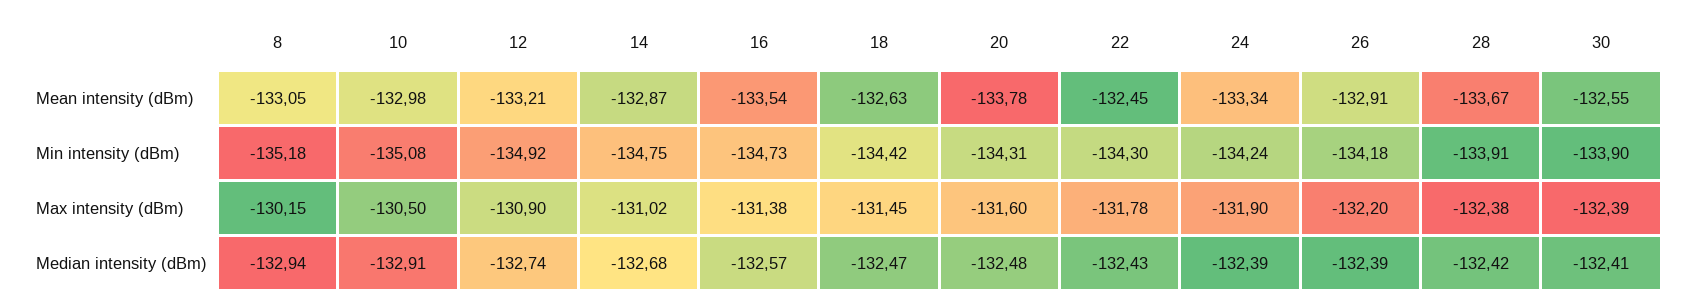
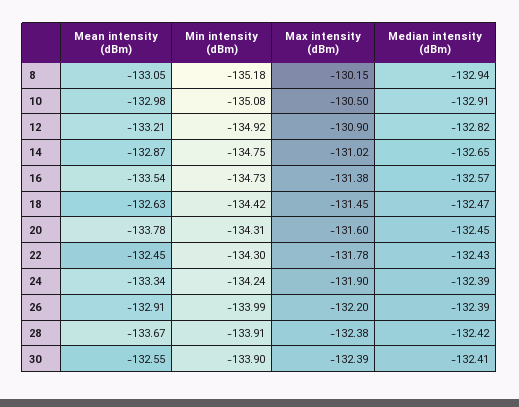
  {
    "8": {
      "Mean intensity (dBm)": -133.05,
      "Min intensity (dBm)": -135.18,
      "Max intensity (dBm)": -130.15,
      "Median intensity (dBm)": -132.94
    },
    "10": {
      "Mean intensity (dBm)": -132.98,
      "Min intensity (dBm)": -135.08,
      "Max intensity (dBm)": -130.5,
      "Median intensity (dBm)": -132.91
    },
    "12": {
      "Mean intensity (dBm)": -133.21,
      "Min intensity (dBm)": -134.92,
      "Max intensity (dBm)": -130.9,
-     "Median intensity (dBm)": -132.74
+     "Median intensity (dBm)": -132.82
    },
    "14": {
      "Mean intensity (dBm)": -132.87,
      "Min intensity (dBm)": -134.75,
      "Max intensity (dBm)": -131.02,
-     "Median intensity (dBm)": -132.68
+     "Median intensity (dBm)": -132.65
    },
    "16": {
      "Mean intensity (dBm)": -133.54,
      "Min intensity (dBm)": -134.73,
      "Max intensity (dBm)": -131.38,
      "Median intensity (dBm)": -132.57
    },
    "18": {
      "Mean intensity (dBm)": -132.63,
      "Min intensity (dBm)": -134.42,
      "Max intensity (dBm)": -131.45,
      "Median intensity (dBm)": -132.47
    },
    "20": {
      "Mean intensity (dBm)": -133.78,
      "Min intensity (dBm)": -134.31,
      "Max intensity (dBm)": -131.6,
-     "Median intensity (dBm)": -132.48
+     "Median intensity (dBm)": -132.45
    },
    "22": {
      "Mean intensity (dBm)": -132.45,
      "Min intensity (dBm)": -134.3,
      "Max intensity (dBm)": -131.78,
      "Median intensity (dBm)": -132.43
    },
    "24": {
      "Mean intensity (dBm)": -133.34,
      "Min intensity (dBm)": -134.24,
      "Max intensity (dBm)": -131.9,
      "Median intensity (dBm)": -132.39
    },
    "26": {
      "Mean intensity (dBm)": -132.91,
-     "Min intensity (dBm)": -134.18,
+     "Min intensity (dBm)": -133.99,
      "Max intensity (dBm)": -132.2,
      "Median intensity (dBm)": -132.39
    },
    "28": {
      "Mean intensity (dBm)": -133.67,
      "Min intensity (dBm)": -133.91,
      "Max intensity (dBm)": -132.38,
      "Median intensity (dBm)": -132.42
    },
    "30": {
      "Mean intensity (dBm)": -132.55,
      "Min intensity (dBm)": -133.9,
      "Max intensity (dBm)": -132.39,
      "Median intensity (dBm)": -132.41
    }
  }

